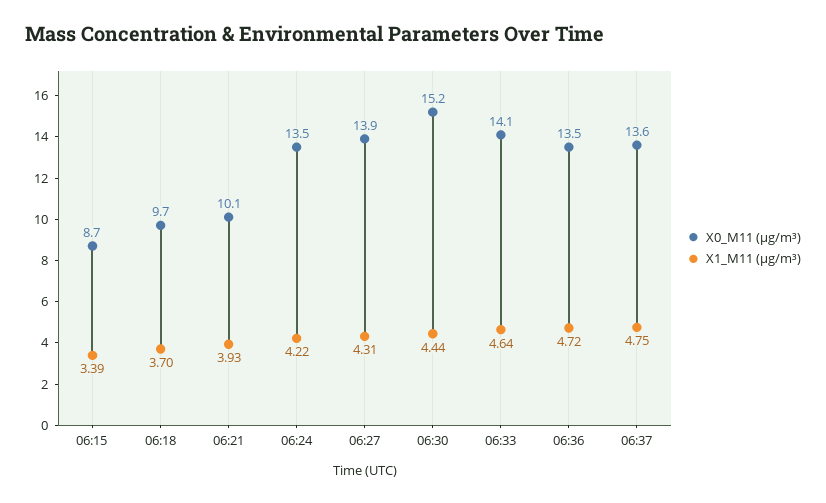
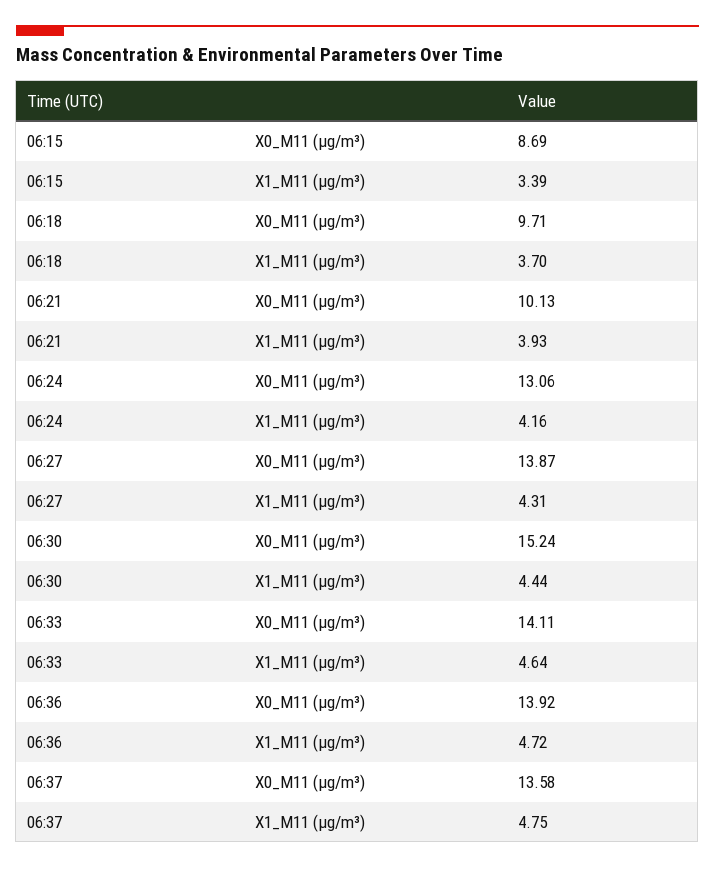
  {
    "X0_M11 (μg/m³)": {
      "06:15": 8.69,
      "06:18": 9.71,
      "06:21": 10.13,
-     "06:24": 13.5,
+     "06:24": 13.06,
      "06:27": 13.87,
      "06:30": 15.24,
      "06:33": 14.11,
-     "06:36": 13.5,
+     "06:36": 13.92,
      "06:37": 13.58
    },
    "X1_M11 (μg/m³)": {
      "06:15": 3.39,
      "06:18": 3.7,
      "06:21": 3.93,
-     "06:24": 4.22,
+     "06:24": 4.16,
      "06:27": 4.31,
      "06:30": 4.44,
      "06:33": 4.64,
      "06:36": 4.72,
      "06:37": 4.75
    }
  }

